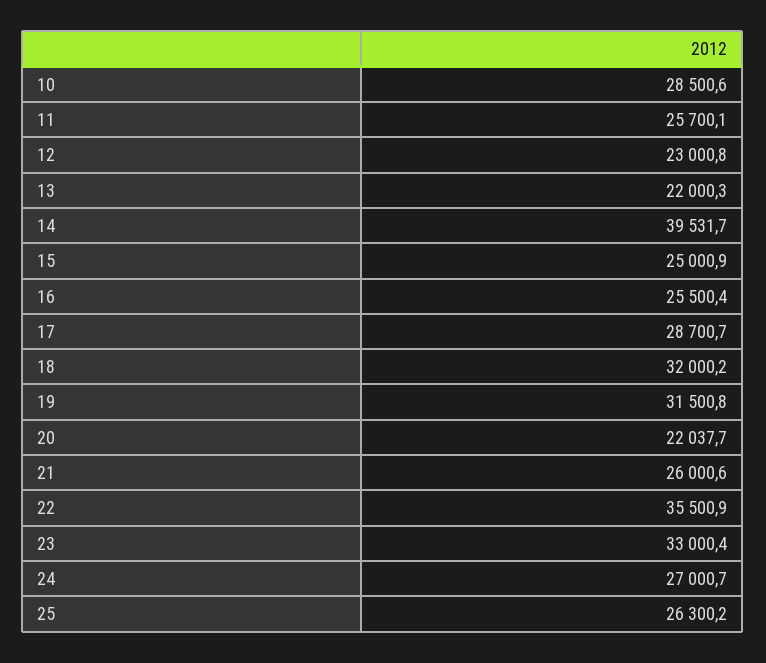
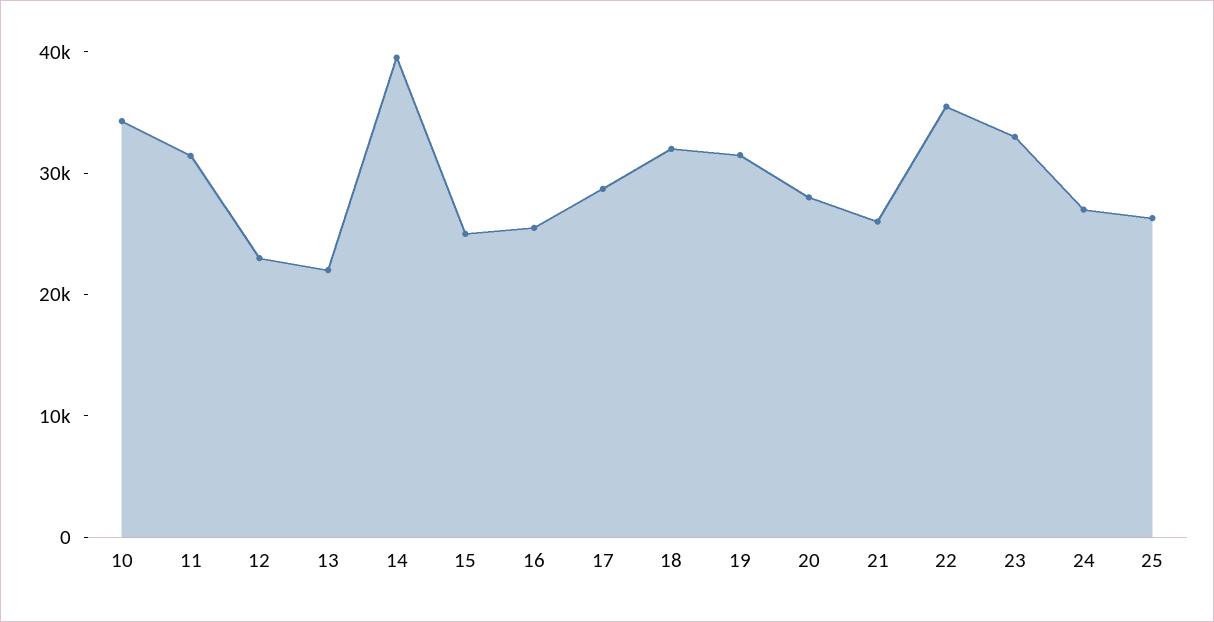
  {
-   "10": 28500.6,
+   "10": 34000,
-   "11": 25700.1,
+   "11": 32000,
    "12": 23000.8,
    "13": 22000.3,
    "14": 39531.7,
    "15": 25000.9,
    "16": 25500.4,
    "17": 28700.7,
    "18": 32000.2,
    "19": 31500.8,
-   "20": 22037.7,
+   "20": 28000,
    "21": 26000.6,
    "22": 35500.9,
    "23": 33000.4,
    "24": 27000.7,
    "25": 26300.2
  }

